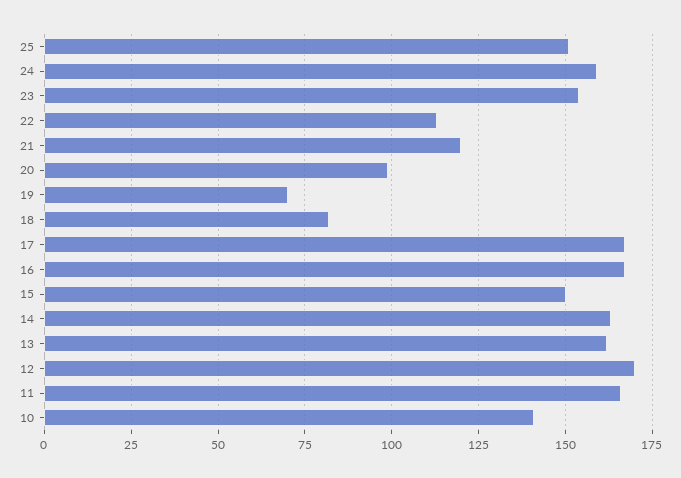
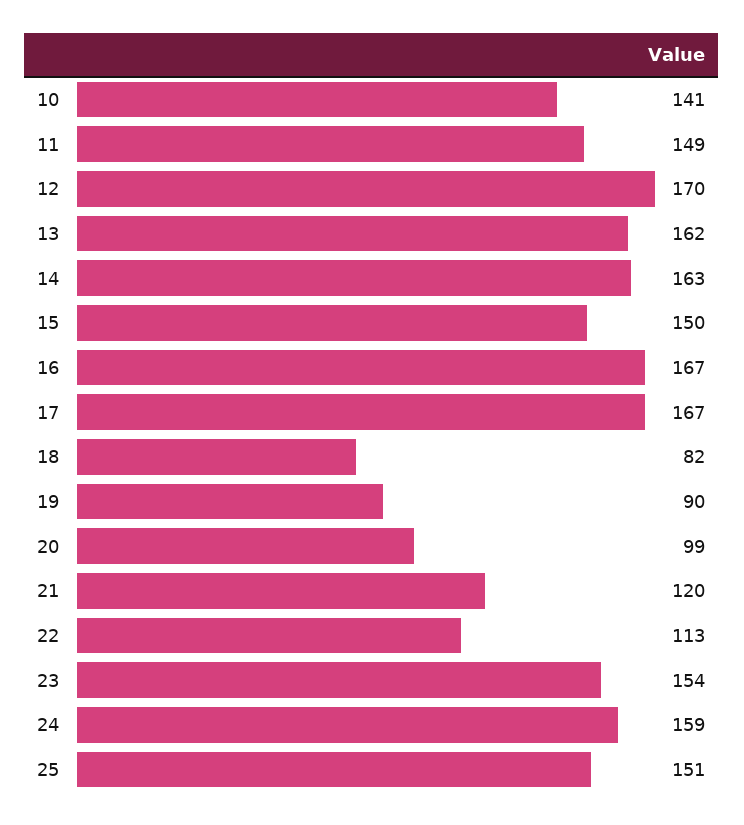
  {
    "25": 151,
    "24": 159,
    "23": 154,
    "22": 113,
    "21": 120,
    "20": 99,
-   "19": 70,
+   "19": 90,
    "18": 82,
    "17": 167,
    "16": 167,
    "15": 150,
    "14": 163,
    "13": 162,
    "12": 170,
-   "11": 165,
+   "11": 149,
    "10": 141
  }

